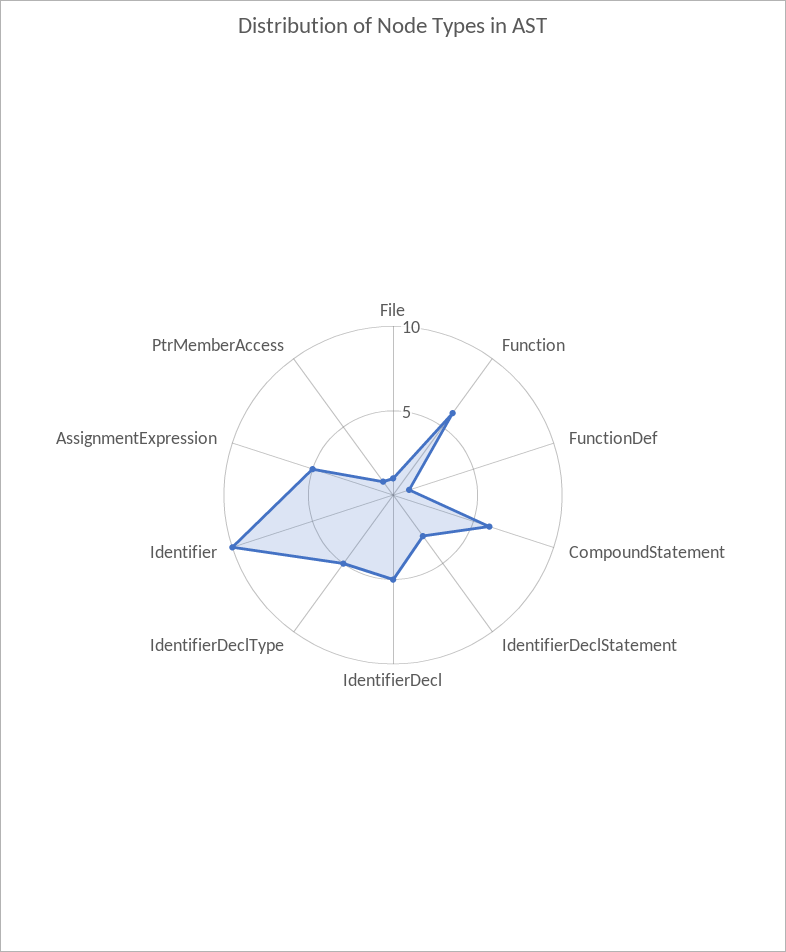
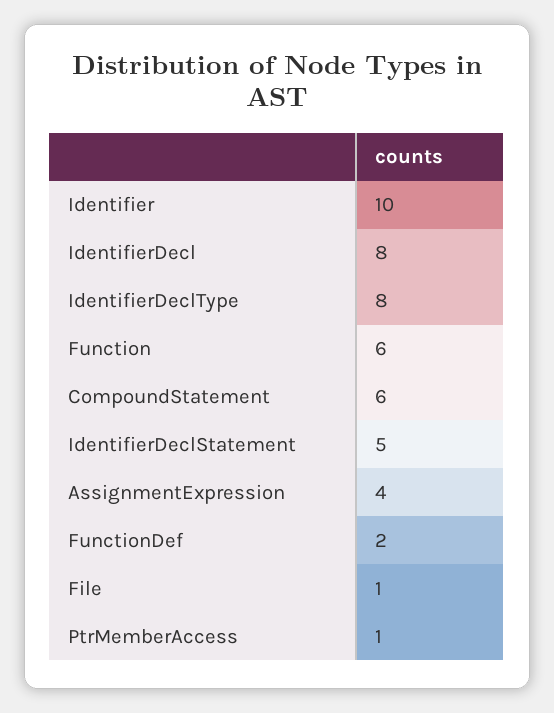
  {
    "File": 1,
    "Function": 6,
-   "FunctionDef": 1,
+   "FunctionDef": 2,
    "CompoundStatement": 6,
-   "IdentifierDeclStatement": 3,
+   "IdentifierDeclStatement": 5,
-   "IdentifierDecl": 5,
+   "IdentifierDecl": 8,
-   "IdentifierDeclType": 5,
+   "IdentifierDeclType": 8,
    "Identifier": 10,
-   "AssignmentExpression": 5,
+   "AssignmentExpression": 4,
    "PtrMemberAccess": 1
  }

